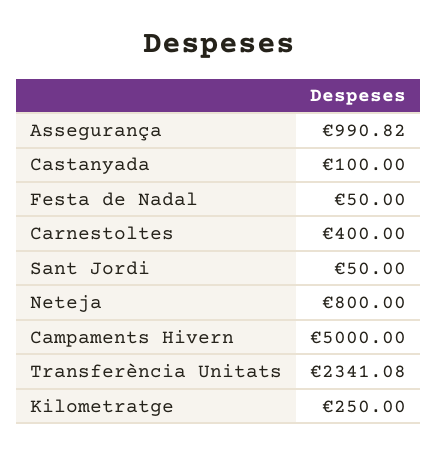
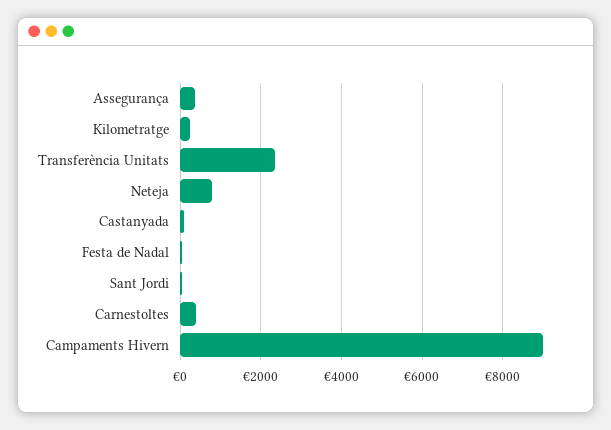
  {
-   "Assegurança": 990.82,
+   "Assegurança": 400,
    "Castanyada": 100,
    "Festa de Nadal": 50,
    "Carnestoltes": 400,
    "Sant Jordi": 50,
    "Neteja": 800,
-   "Campaments Hivern": 5000,
+   "Campaments Hivern": 9000,
    "Transferència Unitats": 2341.08,
    "Kilometratge": 250
  }

